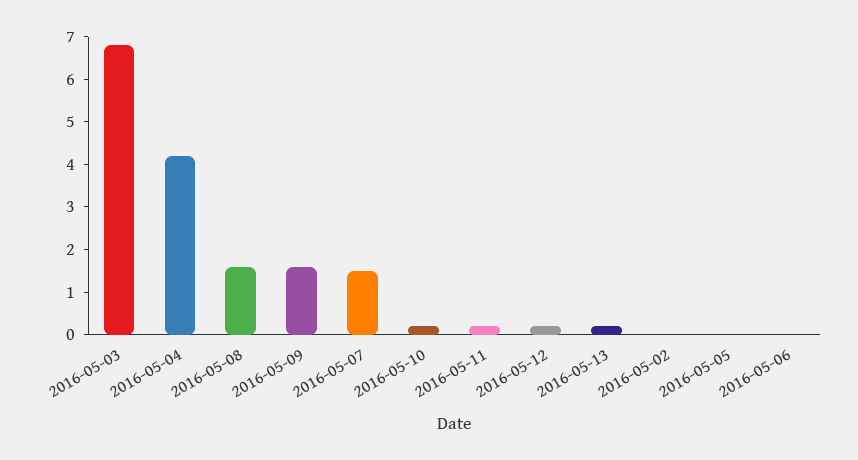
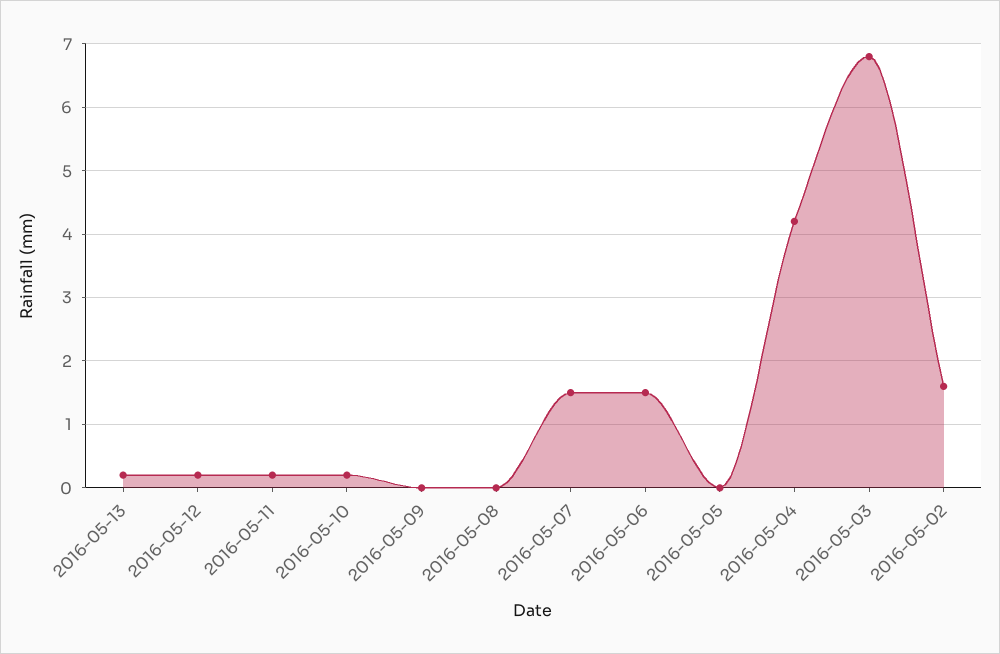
  {
    "2016-05-03": 6.8,
    "2016-05-04": 4.2,
-   "2016-05-08": 1.5,
+   "2016-05-08": 0,
-   "2016-05-09": 1.5,
+   "2016-05-09": 0,
    "2016-05-07": 1.5,
    "2016-05-10": 0.2,
    "2016-05-11": 0.2,
    "2016-05-12": 0.2,
    "2016-05-13": 0.2,
-   "2016-05-02": 0,
+   "2016-05-02": 1.6,
    "2016-05-05": 0,
-   "2016-05-06": 0
+   "2016-05-06": 1.5
  }

